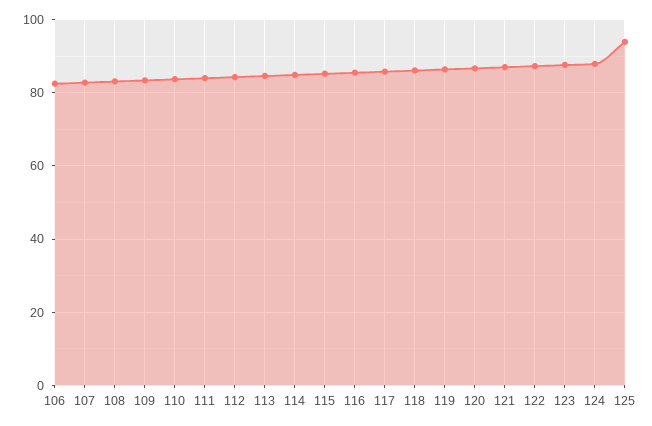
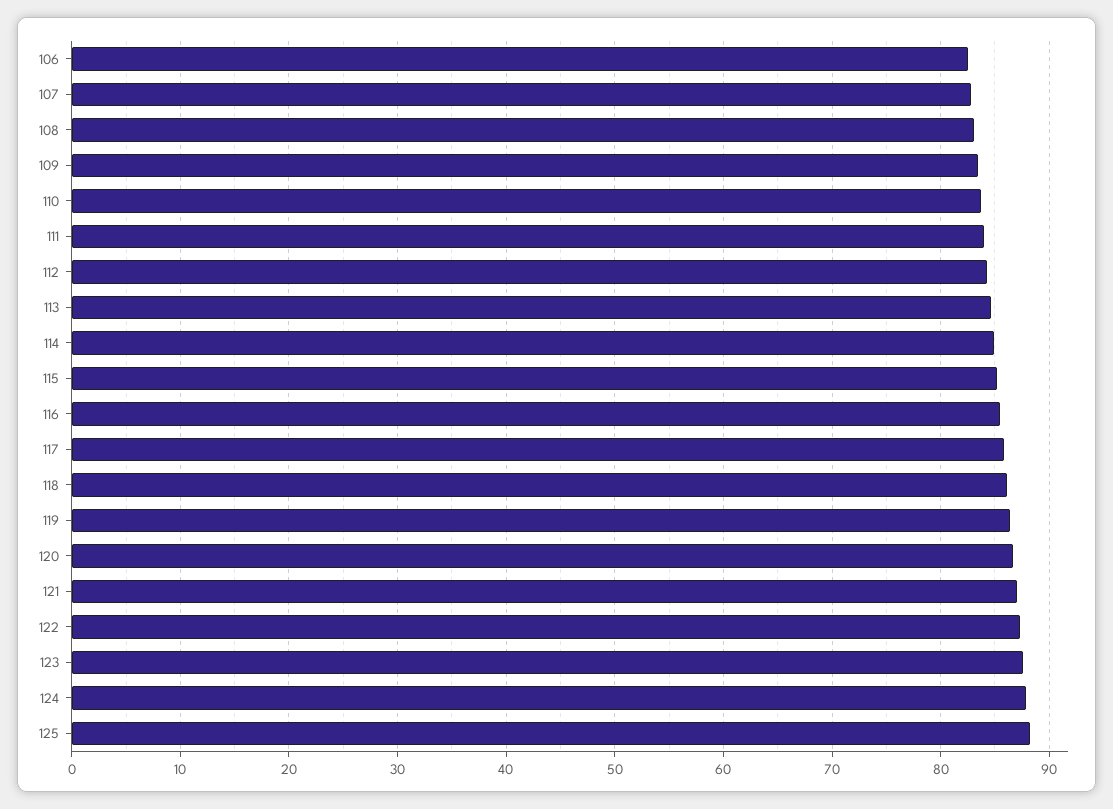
  {
    "106": 83,
    "107": 83,
    "108": 83,
    "109": 83,
    "110": 84,
    "111": 84,
    "112": 84,
    "113": 85,
    "114": 85,
    "115": 85,
    "116": 86,
    "117": 86,
    "118": 86,
    "119": 86,
    "120": 87,
    "121": 87,
    "122": 87,
    "123": 88,
    "124": 88,
-   "125": 94
+   "125": 88
  }

